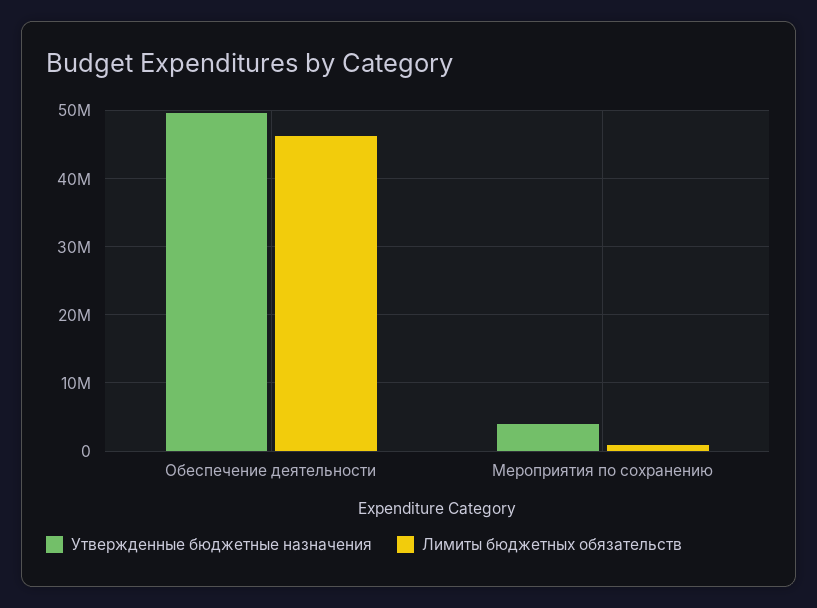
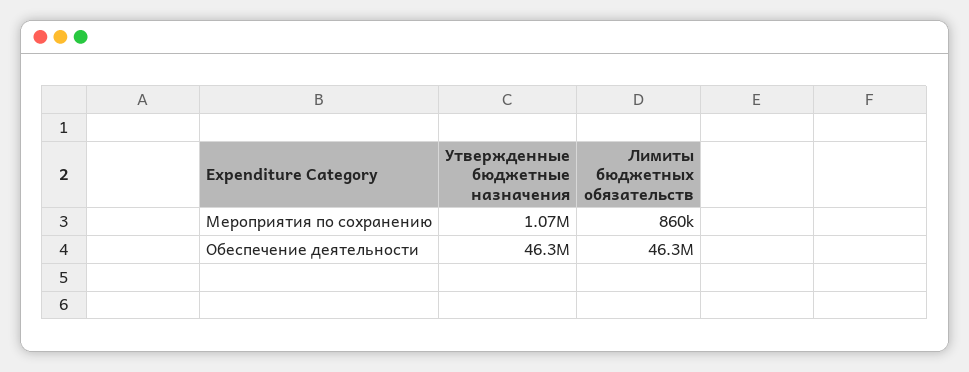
  {
    "Утвержденные бюджетные назначения": {
-     "Обеспечение деятельности": 50000000,
+     "Обеспечение деятельности": 46300000,
-     "Мероприятия по сохранению": 4000000
+     "Мероприятия по сохранению": 1070000
    },
    "Лимиты бюджетных обязательств": {
      "Обеспечение деятельности": 46300000,
      "Мероприятия по сохранению": 860000
    }
  }

